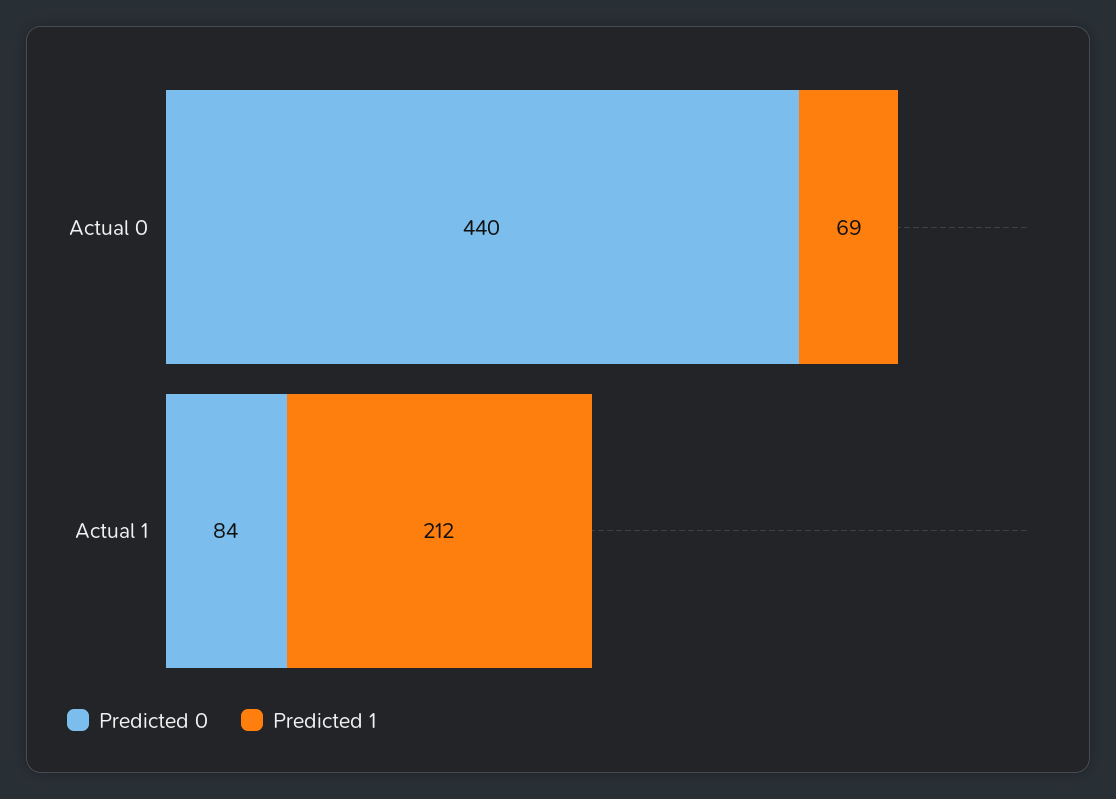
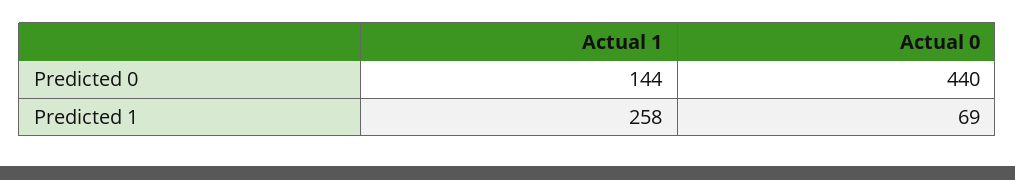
  {
    "Predicted 0": {
      "Actual 0": 440,
-     "Actual 1": 84
+     "Actual 1": 144
    },
    "Predicted 1": {
      "Actual 0": 69,
-     "Actual 1": 212
+     "Actual 1": 258
    }
  }

